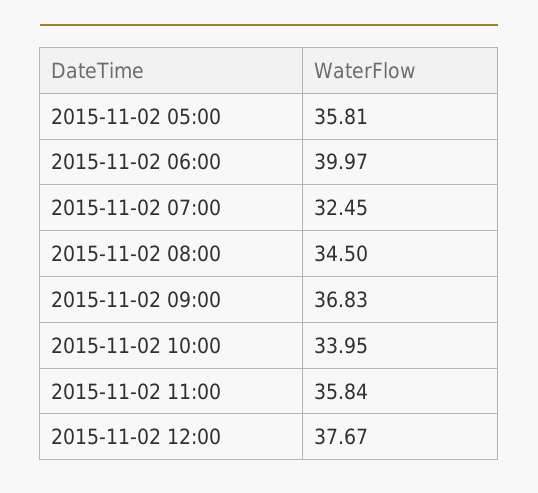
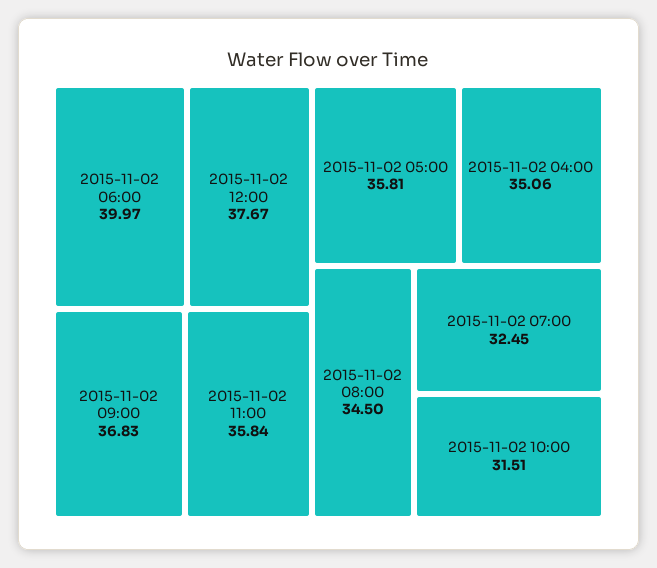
  {
    "2015-11-02 05:00": 35.81,
    "2015-11-02 06:00": 39.97,
    "2015-11-02 07:00": 32.45,
    "2015-11-02 08:00": 34.5,
    "2015-11-02 09:00": 36.83,
-   "2015-11-02 10:00": 33.95,
+   "2015-11-02 10:00": 31.51,
    "2015-11-02 11:00": 35.84,
-   "2015-11-02 12:00": 37.67
+   "2015-11-02 12:00": 37.67,
+   "2015-11-02 04:00": 35.06
  }

